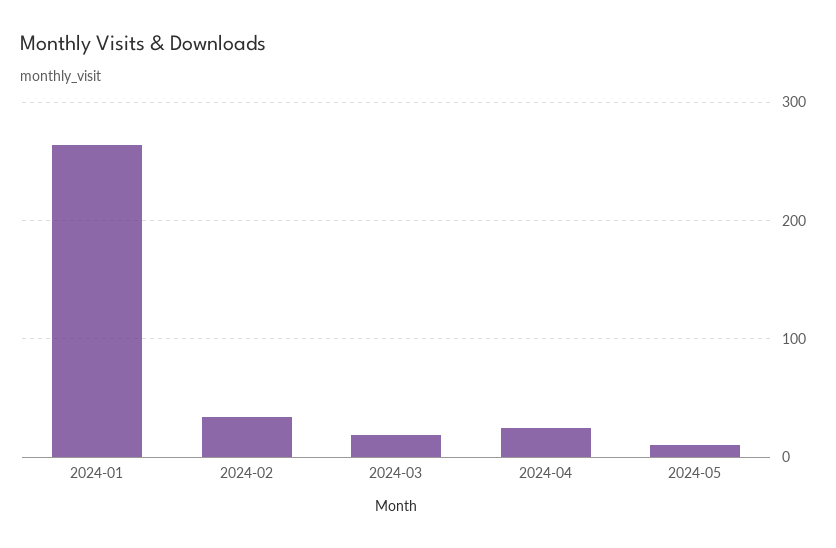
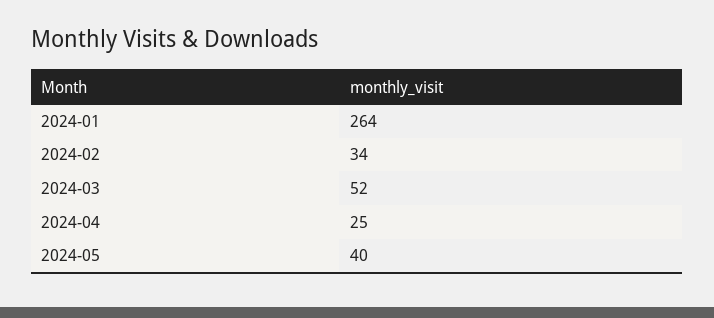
  {
    "2024-01": 264,
    "2024-02": 34,
-   "2024-03": 20,
+   "2024-03": 52,
    "2024-04": 25,
-   "2024-05": 10
+   "2024-05": 40
  }

